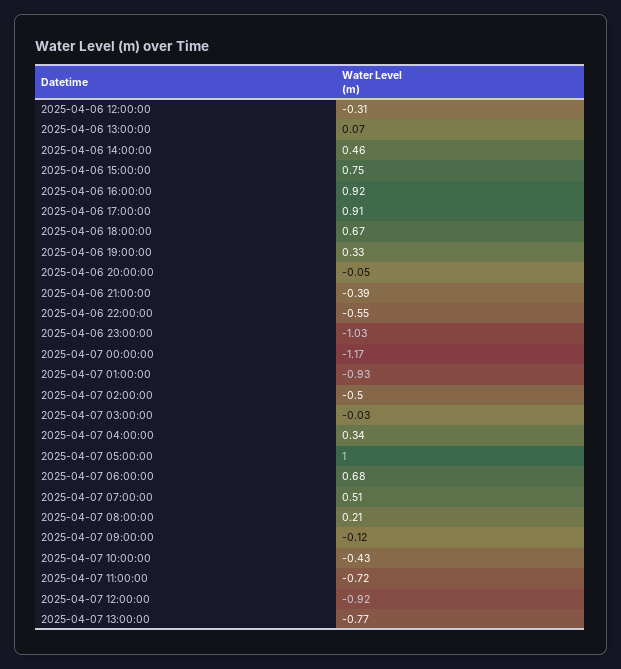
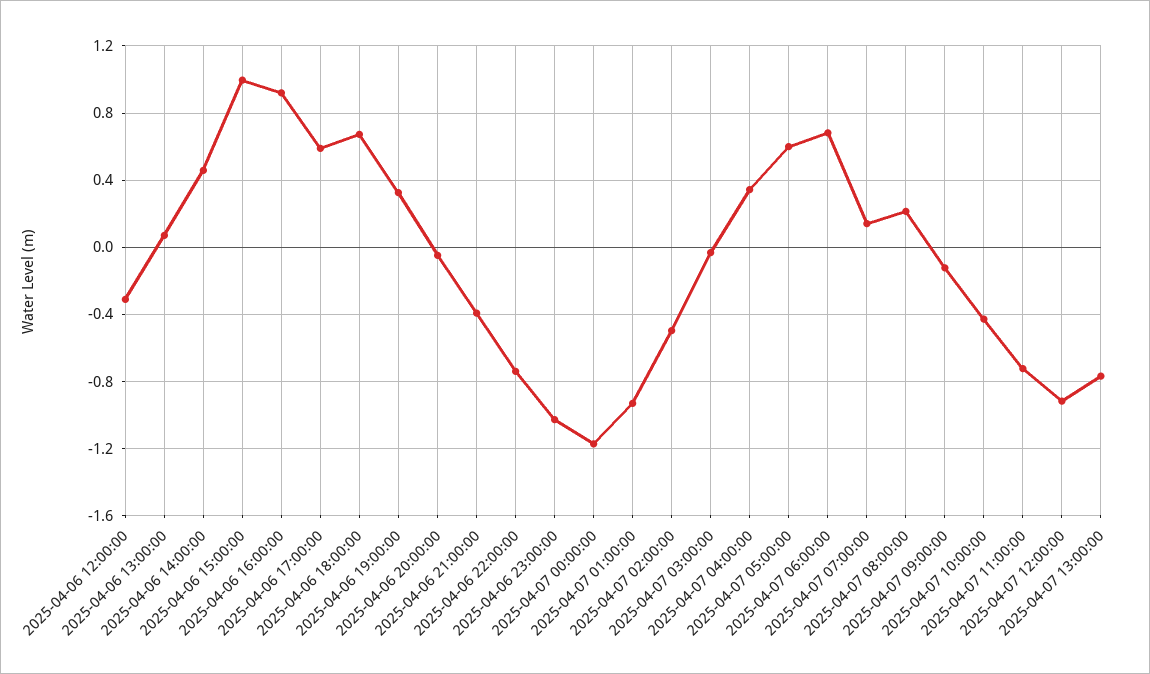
  {
    "2025-04-06 12:00:00": -0.31,
    "2025-04-06 13:00:00": 0.07,
    "2025-04-06 14:00:00": 0.46,
-   "2025-04-06 15:00:00": 0.75,
+   "2025-04-06 15:00:00": 1,
    "2025-04-06 16:00:00": 0.92,
-   "2025-04-06 17:00:00": 0.91,
+   "2025-04-06 17:00:00": 0.6,
    "2025-04-06 18:00:00": 0.67,
    "2025-04-06 19:00:00": 0.33,
    "2025-04-06 20:00:00": -0.05,
    "2025-04-06 21:00:00": -0.39,
-   "2025-04-06 22:00:00": -0.55,
+   "2025-04-06 22:00:00": -0.75,
    "2025-04-06 23:00:00": -1.03,
    "2025-04-07 00:00:00": -1.17,
    "2025-04-07 01:00:00": -0.93,
    "2025-04-07 02:00:00": -0.5,
    "2025-04-07 03:00:00": -0.03,
    "2025-04-07 04:00:00": 0.34,
-   "2025-04-07 05:00:00": 1,
+   "2025-04-07 05:00:00": 0.6,
    "2025-04-07 06:00:00": 0.68,
-   "2025-04-07 07:00:00": 0.51,
+   "2025-04-07 07:00:00": 0.15,
    "2025-04-07 08:00:00": 0.21,
    "2025-04-07 09:00:00": -0.12,
    "2025-04-07 10:00:00": -0.43,
    "2025-04-07 11:00:00": -0.72,
    "2025-04-07 12:00:00": -0.92,
    "2025-04-07 13:00:00": -0.77
  }

